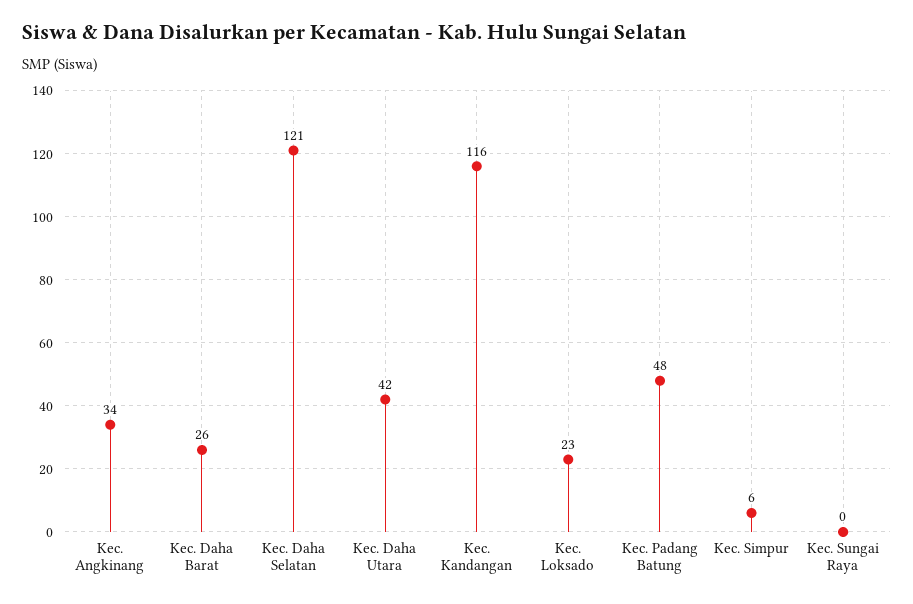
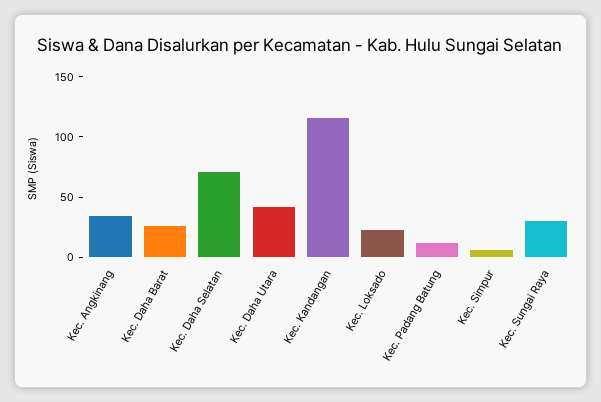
  {
    "Kec. Angkinang": 34,
    "Kec. Daha Barat": 26,
-   "Kec. Daha Selatan": 121,
+   "Kec. Daha Selatan": 70,
    "Kec. Daha Utara": 42,
    "Kec. Kandangan": 116,
    "Kec. Loksado": 23,
-   "Kec. Padang Batung": 48,
+   "Kec. Padang Batung": 10,
    "Kec. Simpur": 6,
-   "Kec. Sungai Raya": 0
+   "Kec. Sungai Raya": 30
  }

